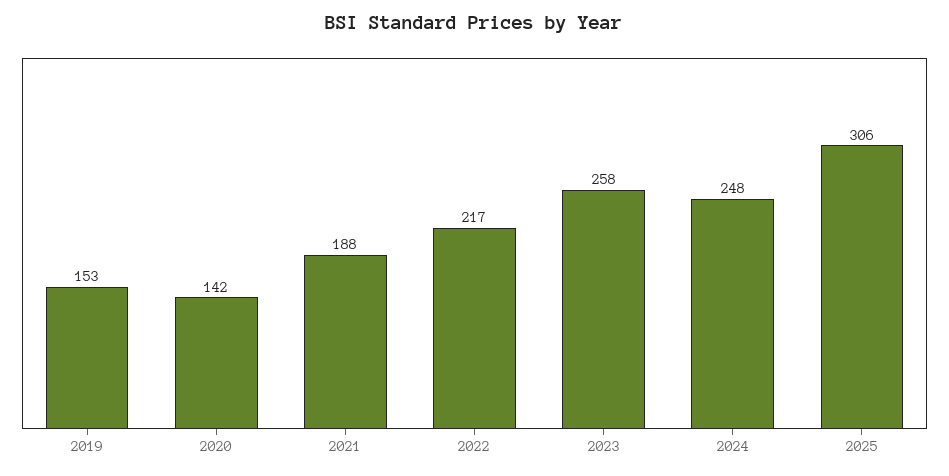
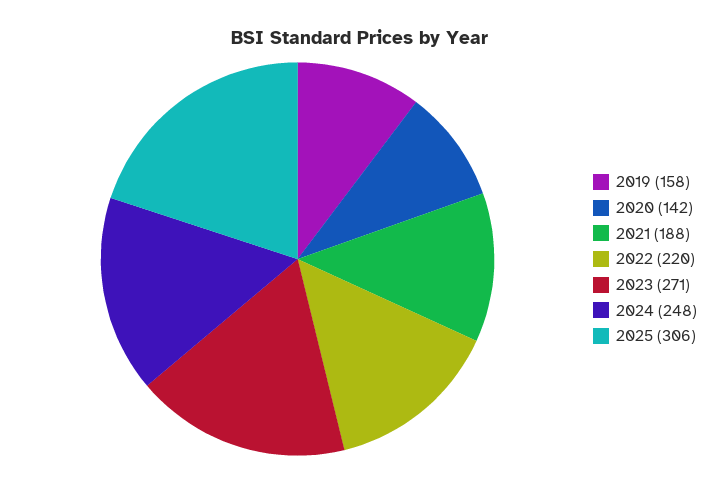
  {
-   "2019": 153,
+   "2019": 158,
    "2020": 142,
    "2021": 188,
-   "2022": 217,
+   "2022": 220,
-   "2023": 258,
+   "2023": 271,
    "2024": 248,
    "2025": 306
  }

